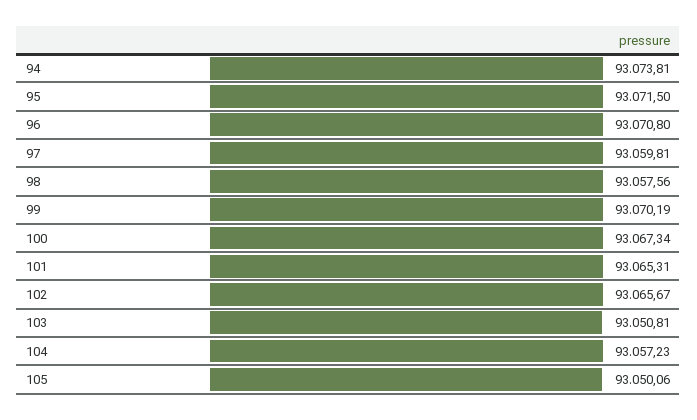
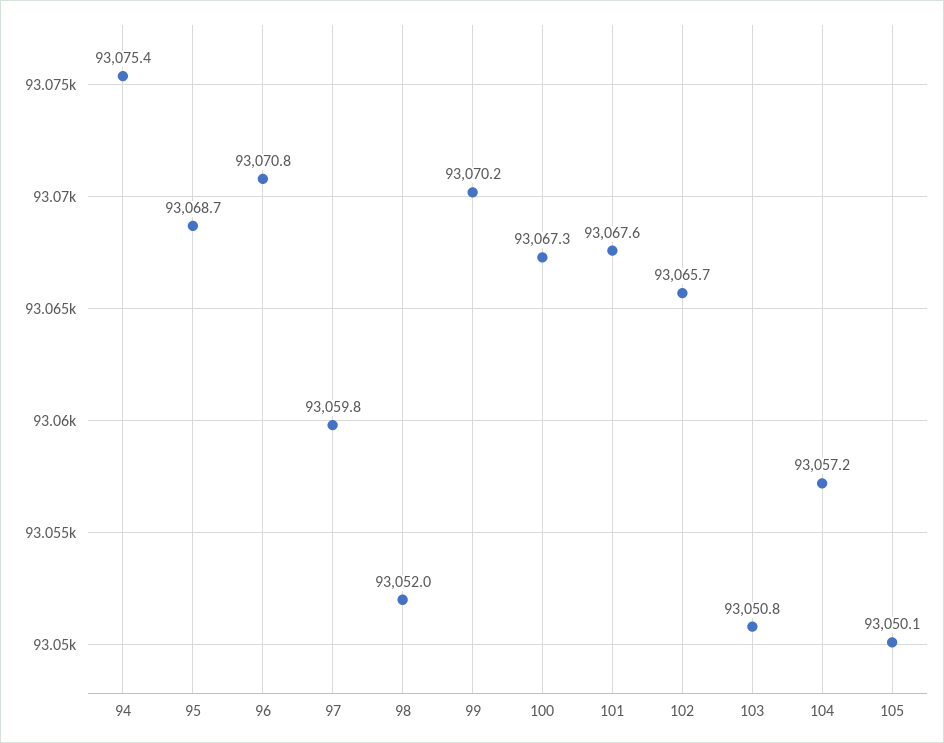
  {
-   "94": 93073.81,
+   "94": 93075.4,
-   "95": 93071.5,
+   "95": 93068.7,
    "96": 93070.8,
    "97": 93059.81,
-   "98": 93057.56,
+   "98": 93052,
    "99": 93070.19,
    "100": 93067.34,
-   "101": 93065.31,
+   "101": 93067.6,
    "102": 93065.67,
    "103": 93050.81,
    "104": 93057.23,
    "105": 93050.06
  }

